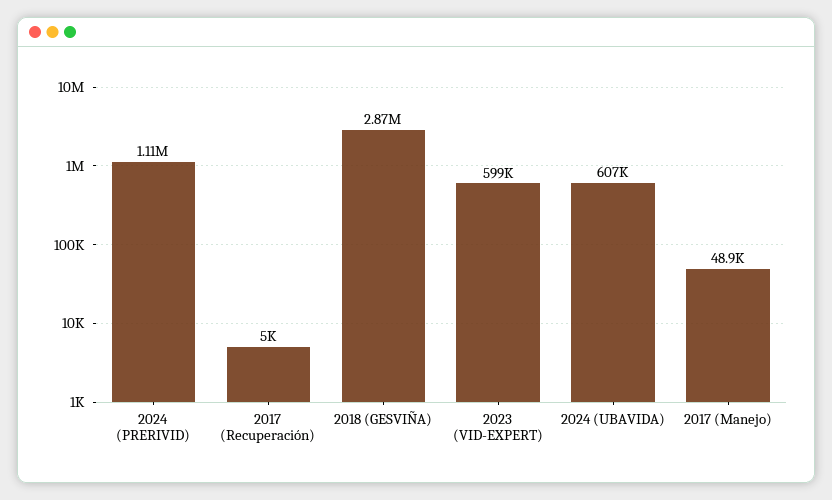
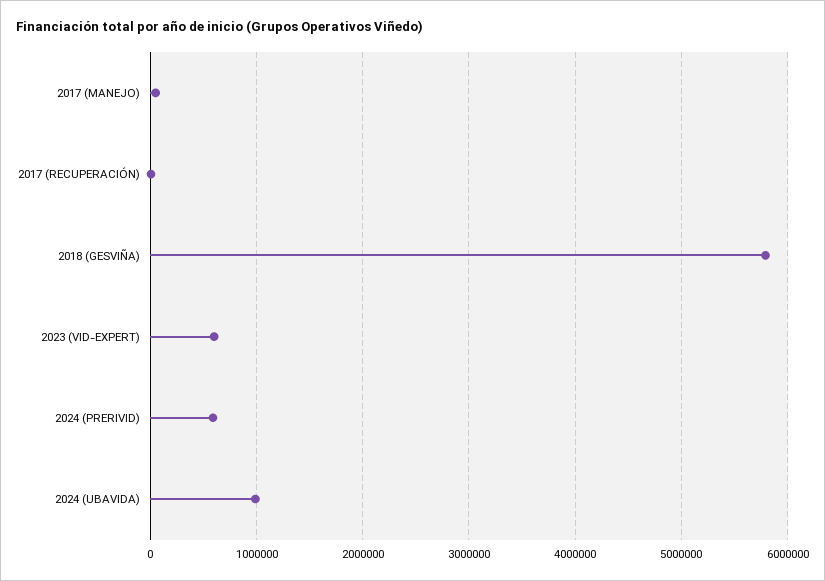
  {
-   "2024 (PRERIVID)": 1110000,
+   "2024 (PRERIVID)": 600000,
    "2017 (Recuperación)": 5000,
-   "2018 (GESVIÑA)": 2870000,
+   "2018 (GESVIÑA)": 5800000,
    "2023 (VID-EXPERT)": 599000,
-   "2024 (UBAVIDA)": 607000,
+   "2024 (UBAVIDA)": 1000000,
    "2017 (Manejo)": 48900
  }

